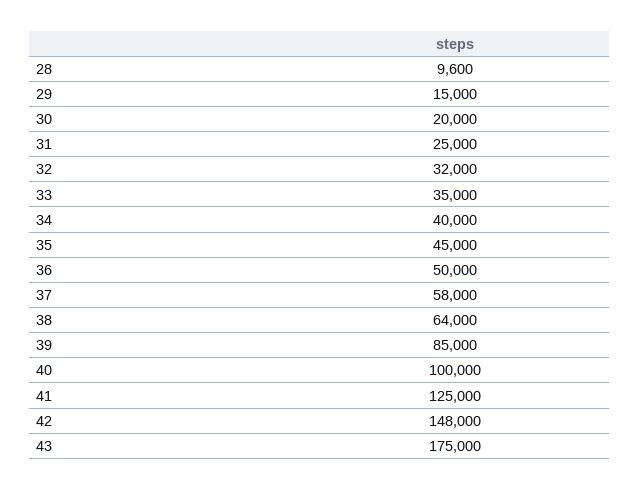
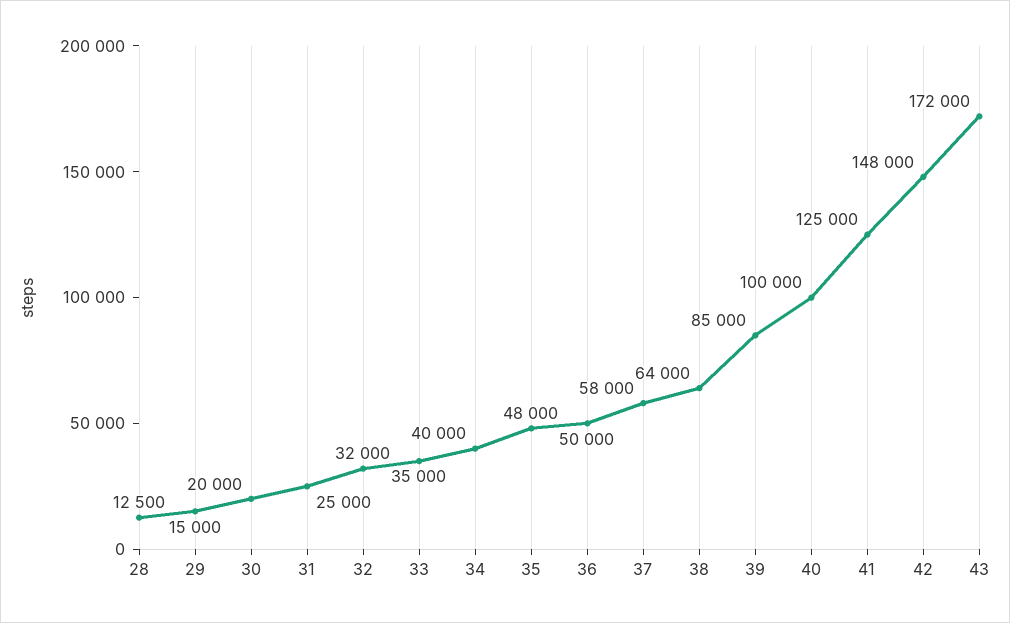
  {
-   "28": 9600,
+   "28": 12500,
    "29": 15000,
    "30": 20000,
    "31": 25000,
    "32": 32000,
    "33": 35000,
    "34": 40000,
-   "35": 45000,
+   "35": 48000,
    "36": 50000,
    "37": 58000,
    "38": 64000,
    "39": 85000,
    "40": 100000,
    "41": 125000,
    "42": 148000,
-   "43": 175000
+   "43": 172000
  }

